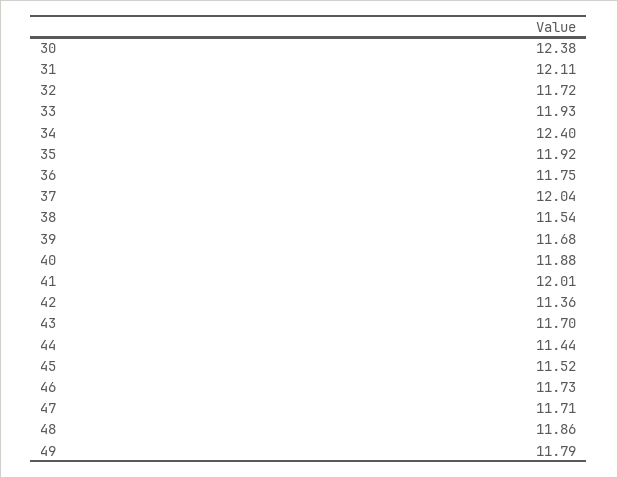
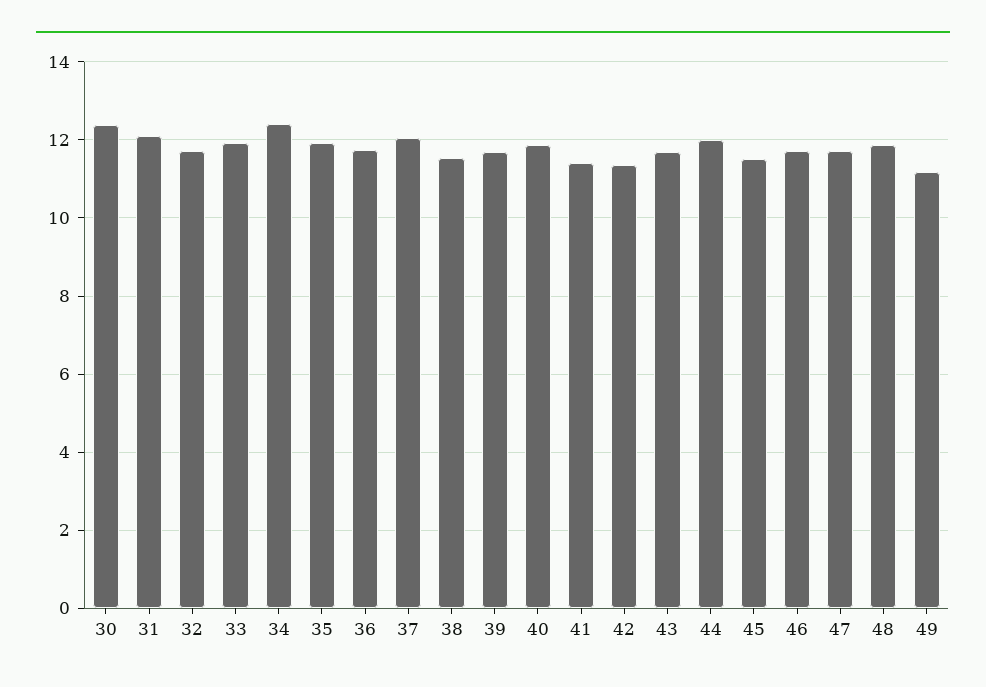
  {
    "30": 12.38,
    "31": 12.11,
    "32": 11.72,
    "33": 11.93,
    "34": 12.4,
    "35": 11.92,
    "36": 11.75,
    "37": 12.04,
    "38": 11.54,
    "39": 11.68,
    "40": 11.88,
-   "41": 12.01,
+   "41": 11.4,
    "42": 11.36,
    "43": 11.7,
-   "44": 11.44,
+   "44": 12,
    "45": 11.52,
    "46": 11.73,
    "47": 11.71,
    "48": 11.86,
-   "49": 11.79
+   "49": 11.2
  }

